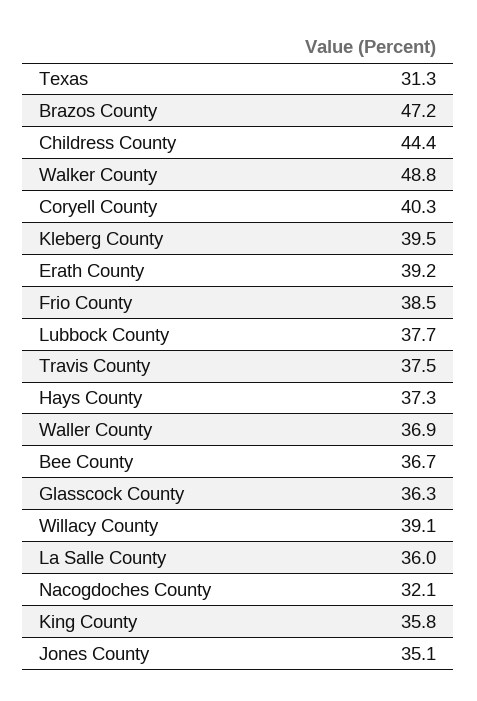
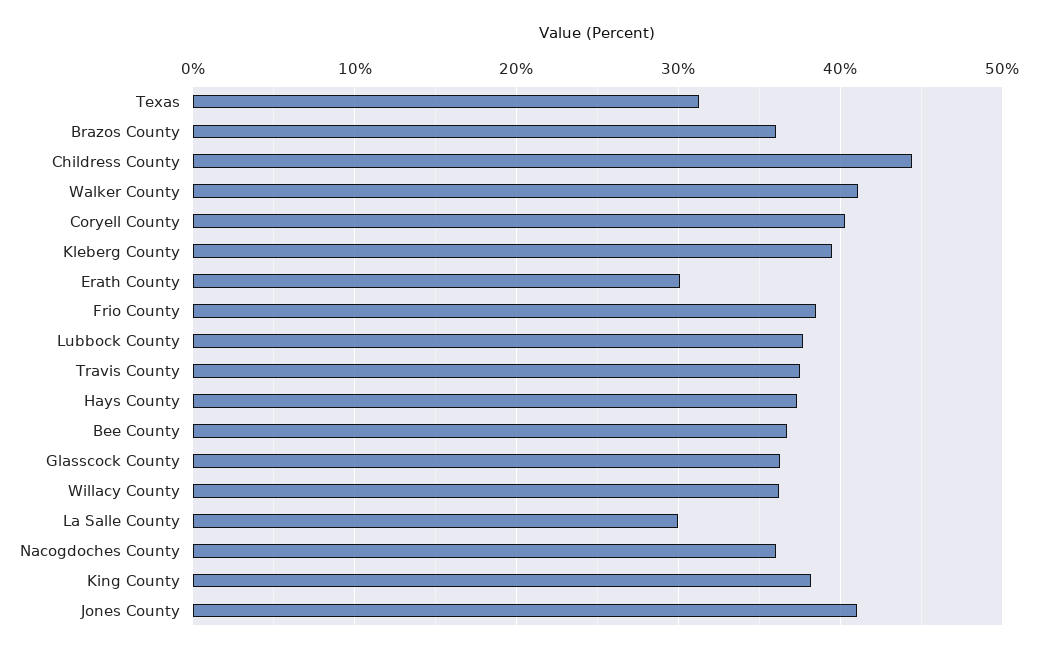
  {
    "Texas": 31.3,
-   "Brazos County": 47.2,
+   "Brazos County": 36,
    "Childress County": 44.4,
-   "Walker County": 48.8,
+   "Walker County": 41,
    "Coryell County": 40.3,
    "Kleberg County": 39.5,
-   "Erath County": 39.2,
+   "Erath County": 30,
    "Frio County": 38.5,
    "Lubbock County": 37.7,
    "Travis County": 37.5,
    "Hays County": 37.3,
-   "Waller County": 36.9,
    "Bee County": 36.7,
    "Glasscock County": 36.3,
-   "Willacy County": 39.1,
+   "Willacy County": 36,
-   "La Salle County": 36,
+   "La Salle County": 30,
-   "Nacogdoches County": 32.1,
+   "Nacogdoches County": 36,
-   "King County": 35.8,
+   "King County": 38,
-   "Jones County": 35.1
+   "Jones County": 41
  }

